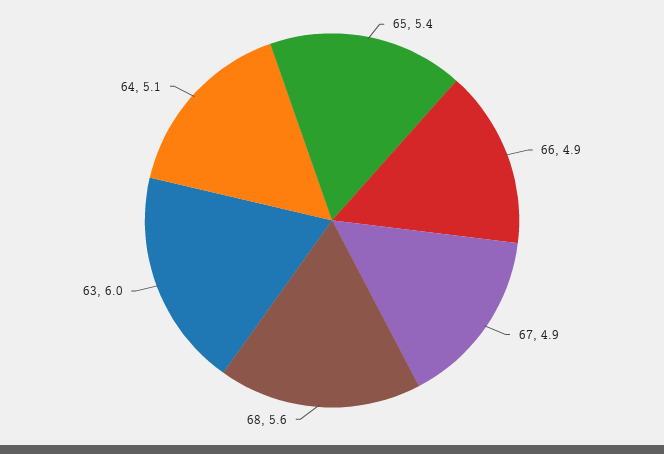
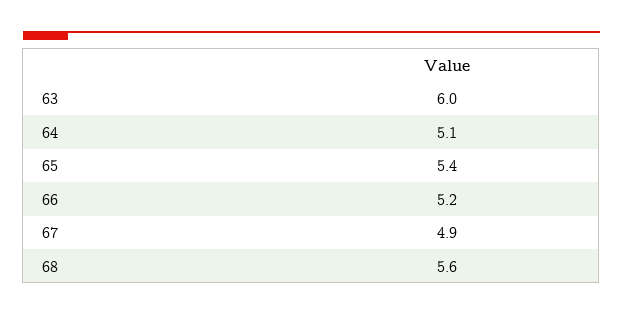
  {
    "65": 5.4,
-   "66": 4.9,
+   "66": 5.2,
    "67": 4.9,
    "68": 5.6,
    "63": 6,
    "64": 5.1
  }

